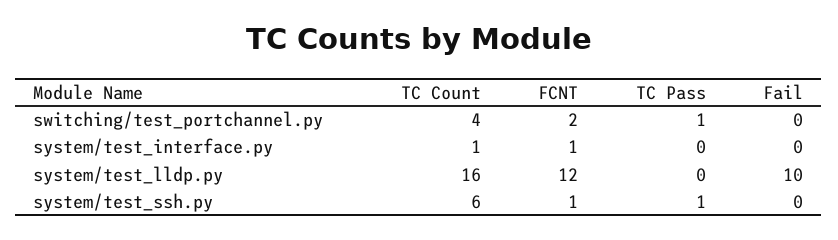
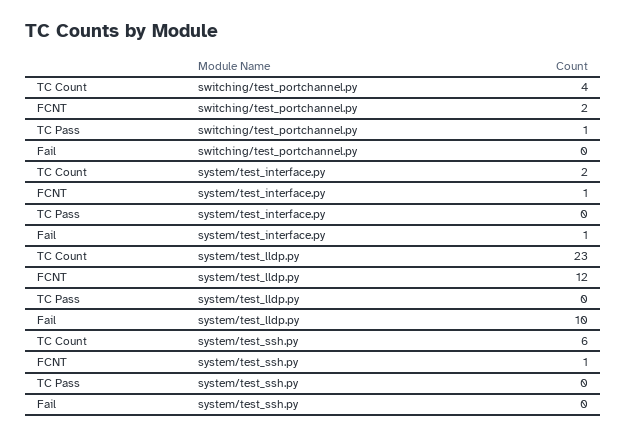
  {
    "TC Count": {
      "switching/test_portchannel.py": 4,
-     "system/test_interface.py": 1,
+     "system/test_interface.py": 2,
-     "system/test_lldp.py": 16,
+     "system/test_lldp.py": 23,
      "system/test_ssh.py": 6
    },
    "FCNT": {
      "switching/test_portchannel.py": 2,
      "system/test_interface.py": 1,
      "system/test_lldp.py": 12,
      "system/test_ssh.py": 1
    },
    "TC Pass": {
      "switching/test_portchannel.py": 1,
      "system/test_interface.py": 0,
      "system/test_lldp.py": 0,
-     "system/test_ssh.py": 1
+     "system/test_ssh.py": 0
    },
    "Fail": {
      "switching/test_portchannel.py": 0,
-     "system/test_interface.py": 0,
+     "system/test_interface.py": 1,
      "system/test_lldp.py": 10,
      "system/test_ssh.py": 0
    }
  }

